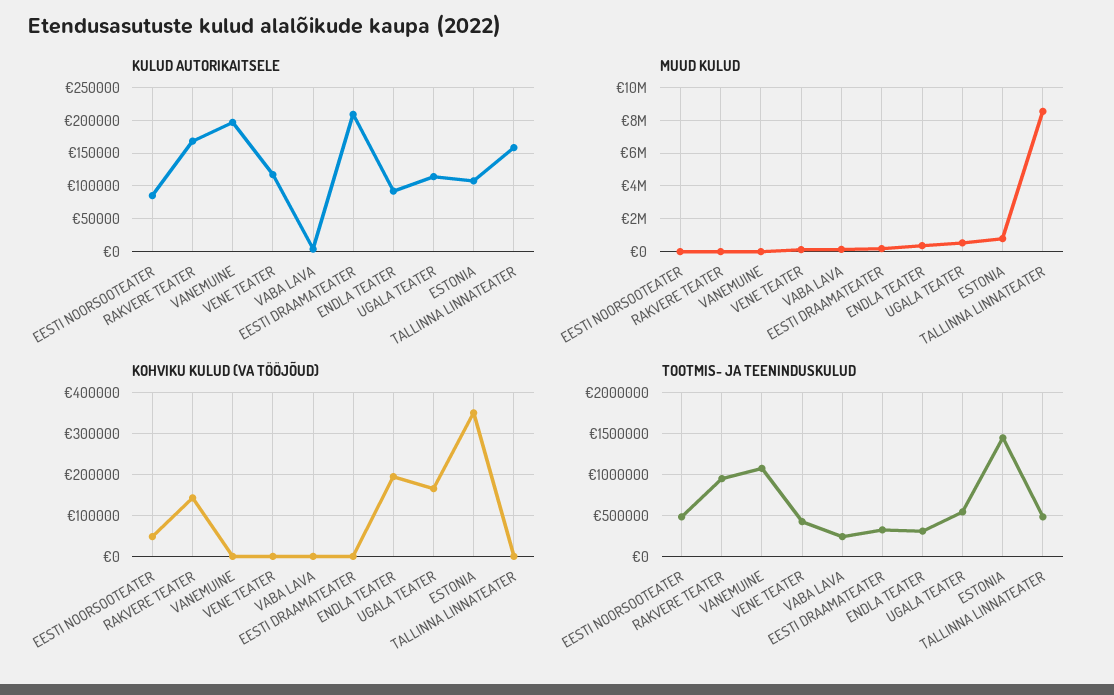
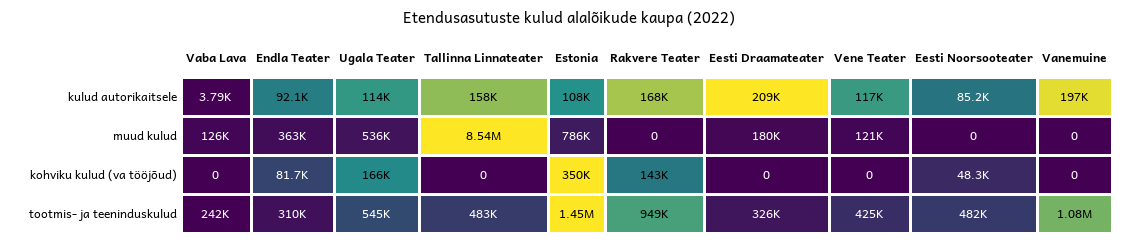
  {
    "KULUD AUTORIKAITSELE": {
      "EESTI NOORSOOTEATER": 85200,
      "RAKVERE TEATER": 168000,
      "VANEMUINE": 197000,
      "VENE TEATER": 117000,
      "VABA LAVA": 3790,
      "EESTI DRAAMATEATER": 209000,
      "ENDLA TEATER": 92100,
      "UGALA TEATER": 114000,
      "ESTONIA": 108000,
      "TALLINNA LINNATEATER": 158000
    },
    "MUUD KULUD": {
      "EESTI NOORSOOTEATER": 0,
      "RAKVERE TEATER": 0,
      "VANEMUINE": 0,
      "VENE TEATER": 121000,
      "VABA LAVA": 126000,
      "EESTI DRAAMATEATER": 180000,
      "ENDLA TEATER": 363000,
      "UGALA TEATER": 536000,
      "ESTONIA": 786000,
      "TALLINNA LINNATEATER": 8540000
    },
    "KOHVIKU KULUD (VA TÖÖJÕUD)": {
      "EESTI NOORSOOTEATER": 48300,
      "RAKVERE TEATER": 143000,
      "VANEMUINE": 0,
      "VENE TEATER": 0,
      "VABA LAVA": 0,
      "EESTI DRAAMATEATER": 0,
-     "ENDLA TEATER": 200000,
+     "ENDLA TEATER": 81700,
      "UGALA TEATER": 166000,
      "ESTONIA": 350000,
      "TALLINNA LINNATEATER": 0
    },
    "TOOTMIS- JA TEENINDUSKULUD": {
      "EESTI NOORSOOTEATER": 482000,
      "RAKVERE TEATER": 949000,
      "VANEMUINE": 1080000,
      "VENE TEATER": 425000,
      "VABA LAVA": 242000,
      "EESTI DRAAMATEATER": 326000,
      "ENDLA TEATER": 310000,
      "UGALA TEATER": 545000,
      "ESTONIA": 1450000,
      "TALLINNA LINNATEATER": 483000
    }
  }

